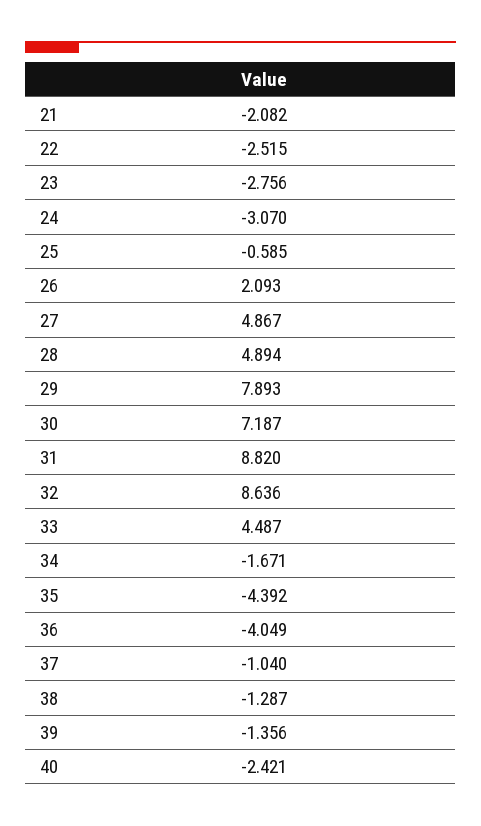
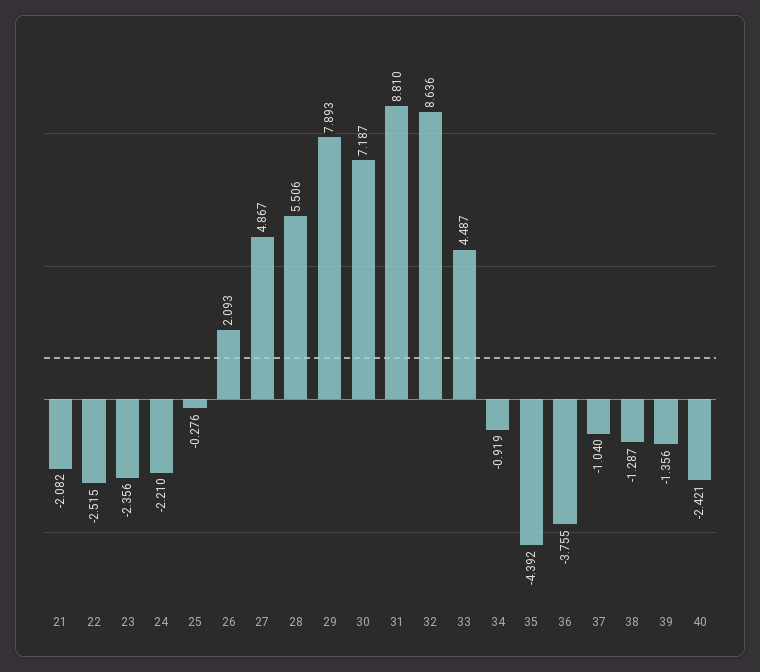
  {
    "21": -2.082,
    "22": -2.515,
-   "23": -2.756,
+   "23": -2.356,
-   "24": -3.07,
+   "24": -2.21,
-   "25": -0.585,
+   "25": -0.276,
    "26": 2.093,
    "27": 4.867,
-   "28": 4.894,
+   "28": 5.506,
    "29": 7.893,
    "30": 7.187,
-   "31": 8.82,
+   "31": 8.81,
    "32": 8.636,
    "33": 4.487,
-   "34": -1.671,
+   "34": -0.919,
    "35": -4.392,
-   "36": -4.049,
+   "36": -3.755,
    "37": -1.04,
    "38": -1.287,
    "39": -1.356,
    "40": -2.421
  }

